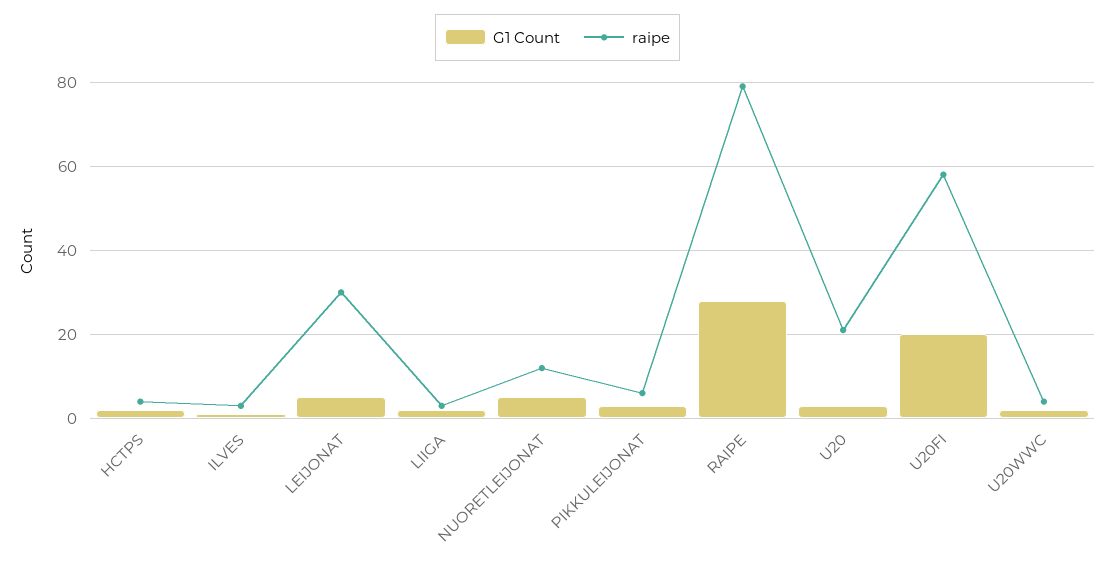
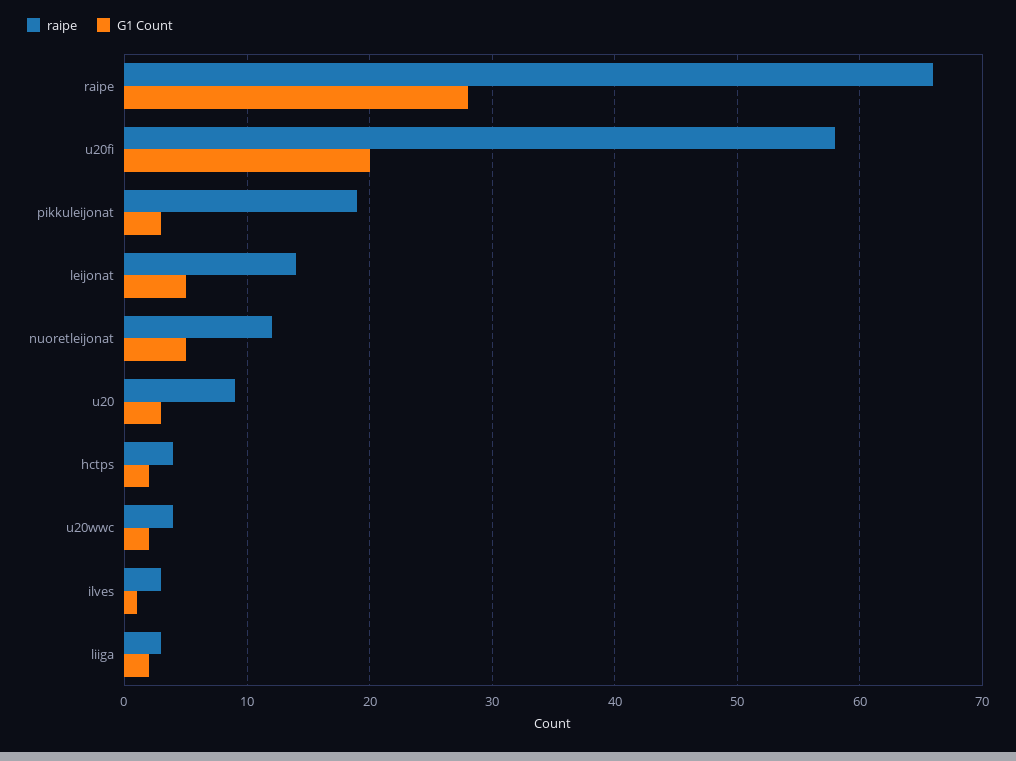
  {
    "G1 Count": {
      "HCTPS": 2,
      "ILVES": 1,
      "LEIJONAT": 5,
      "LIIGA": 2,
      "NUORETLEIJONAT": 5,
      "PIKKULEIJONAT": 3,
      "RAIPE": 28,
      "U20": 3,
      "U20FI": 20,
      "U20WWC": 2
    },
    "raipe": {
      "HCTPS": 4,
      "ILVES": 3,
-     "LEIJONAT": 30,
+     "LEIJONAT": 14,
      "LIIGA": 3,
      "NUORETLEIJONAT": 12,
-     "PIKKULEIJONAT": 5,
+     "PIKKULEIJONAT": 19,
-     "RAIPE": 80,
+     "RAIPE": 66,
-     "U20": 20,
+     "U20": 9,
      "U20FI": 58,
      "U20WWC": 4
    }
  }

